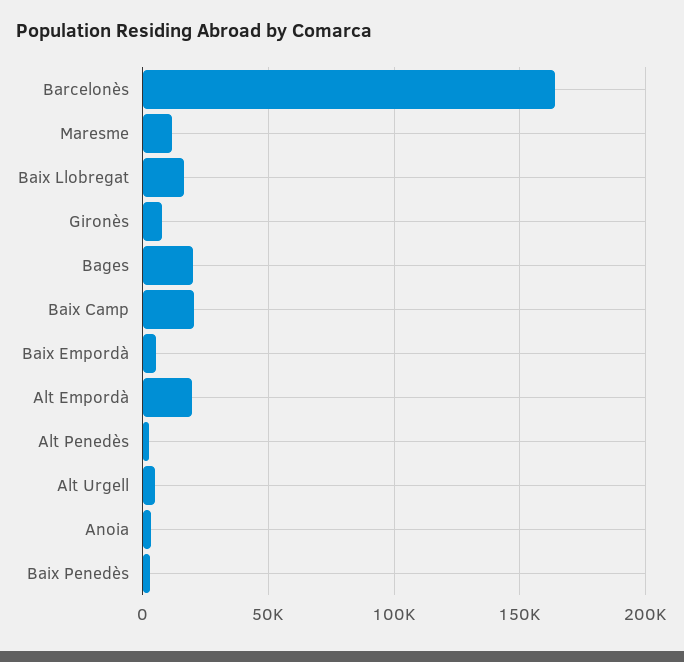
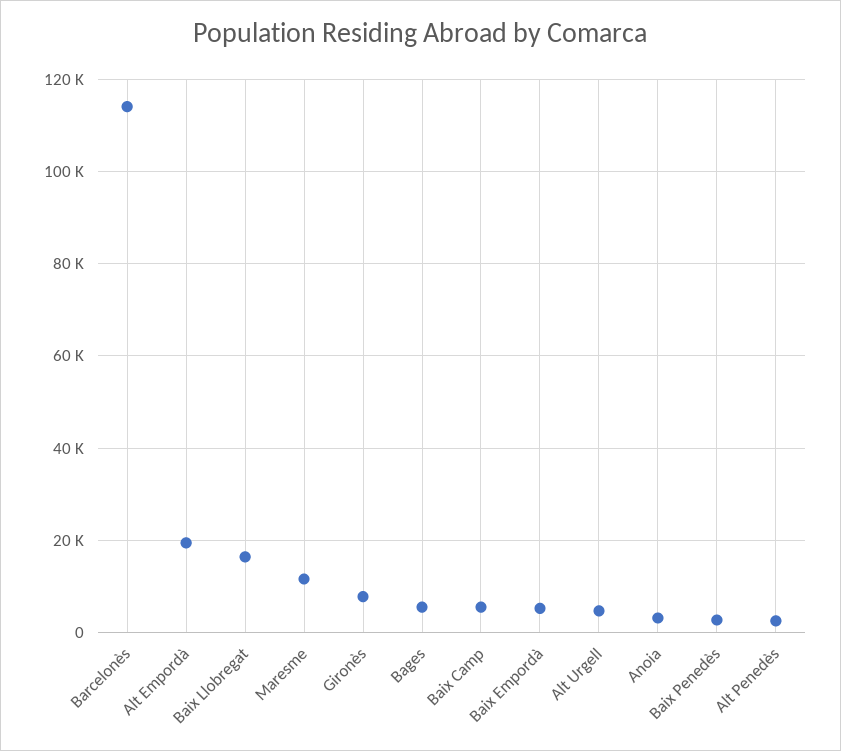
  {
-   "Barcelonès": 165000,
+   "Barcelonès": 114000,
    "Maresme": 12000,
    "Baix Llobregat": 16000,
    "Gironès": 8000,
-   "Bages": 20000,
+   "Bages": 6000,
-   "Baix Camp": 20000,
+   "Baix Camp": 6000,
    "Baix Empordà": 6000,
    "Alt Empordà": 20000,
    "Alt Penedès": 2000,
    "Alt Urgell": 4000,
    "Anoia": 4000,
    "Baix Penedès": 2000
  }

